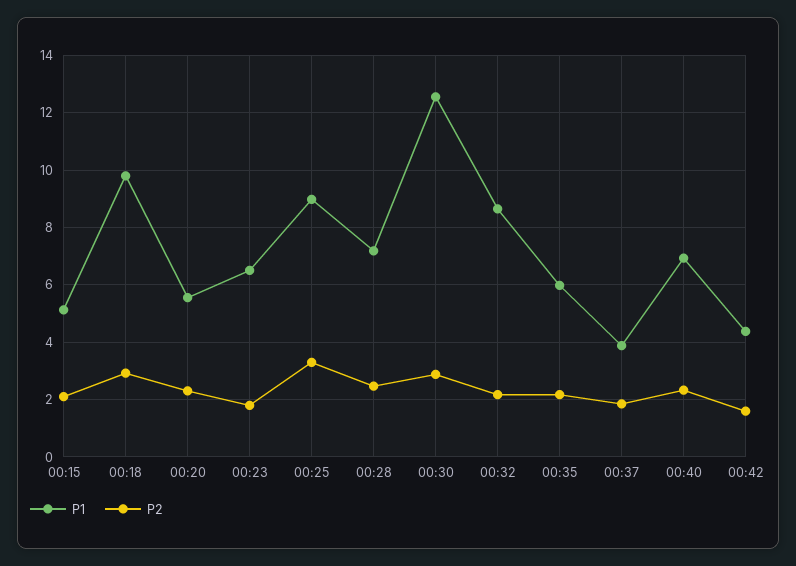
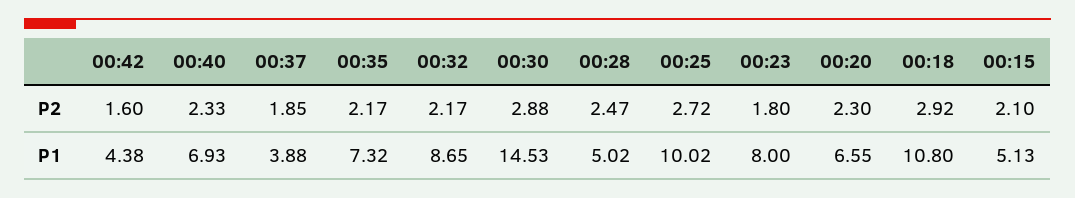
  {
    "P1": {
      "00:15": 5.13,
-     "00:18": 9.75,
+     "00:18": 10.8,
-     "00:20": 5.5,
+     "00:20": 6.55,
-     "00:23": 6.5,
+     "00:23": 8,
-     "00:25": 9,
+     "00:25": 10.02,
-     "00:28": 7.25,
+     "00:28": 5.02,
-     "00:30": 12.5,
+     "00:30": 14.53,
      "00:32": 8.65,
-     "00:35": 6,
+     "00:35": 7.32,
      "00:37": 3.88,
      "00:40": 6.93,
      "00:42": 4.38
    },
    "P2": {
      "00:15": 2.1,
      "00:18": 2.92,
      "00:20": 2.3,
      "00:23": 1.8,
-     "00:25": 3.25,
+     "00:25": 2.72,
      "00:28": 2.47,
      "00:30": 2.88,
      "00:32": 2.17,
      "00:35": 2.17,
      "00:37": 1.85,
      "00:40": 2.33,
      "00:42": 1.6
    }
  }

